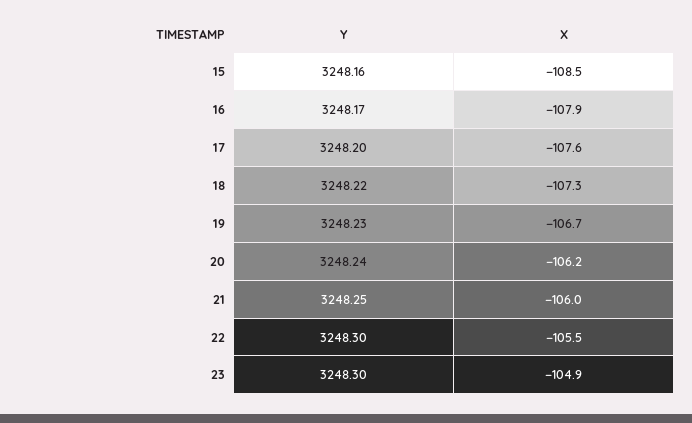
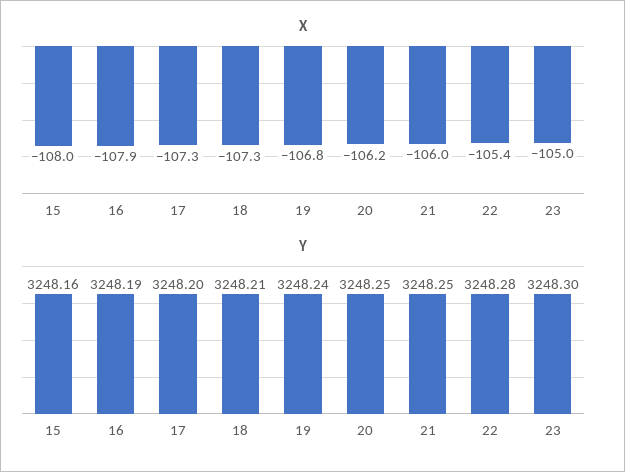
  {
    "Y": {
      "15": 3248.16,
-     "16": 3248.17,
+     "16": 3248.19,
      "17": 3248.2,
-     "18": 3248.22,
+     "18": 3248.21,
-     "19": 3248.23,
+     "19": 3248.24,
-     "20": 3248.24,
+     "20": 3248.25,
      "21": 3248.25,
-     "22": 3248.3,
+     "22": 3248.28,
      "23": 3248.3
    },
    "X": {
-     "15": -108.5,
+     "15": -108,
      "16": -107.9,
-     "17": -107.6,
+     "17": -107.3,
      "18": -107.3,
-     "19": -106.7,
+     "19": -106.8,
      "20": -106.2,
      "21": -106,
-     "22": -105.5,
+     "22": -105.4,
-     "23": -104.9
+     "23": -105
    }
  }

